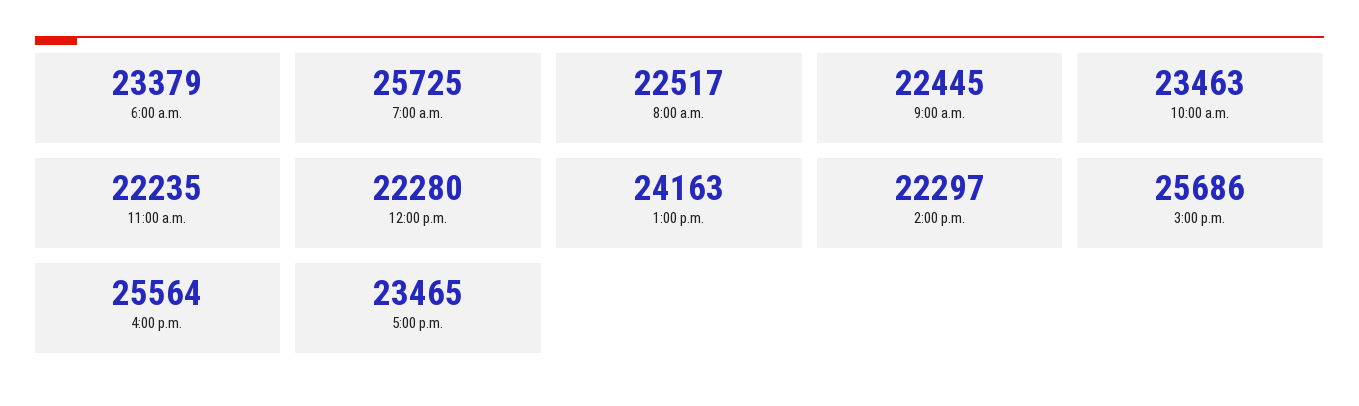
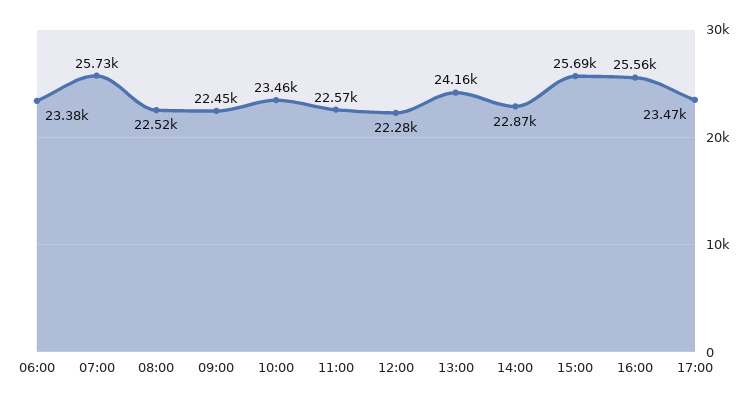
  {
    "6:00 a.m.": 23379,
    "7:00 a.m.": 25725,
    "8:00 a.m.": 22517,
    "9:00 a.m.": 22445,
    "10:00 a.m.": 23463,
-   "11:00 a.m.": 22235,
+   "11:00 a.m.": 22570,
    "12:00 p.m.": 22280,
    "1:00 p.m.": 24163,
-   "2:00 p.m.": 22297,
+   "2:00 p.m.": 22870,
    "3:00 p.m.": 25686,
    "4:00 p.m.": 25564,
    "5:00 p.m.": 23465
  }

